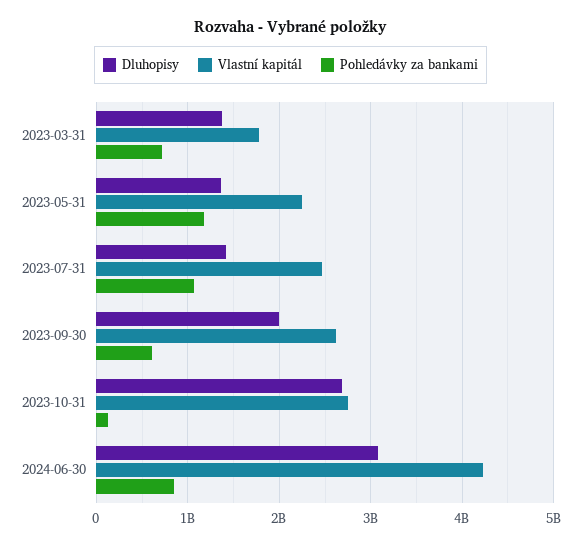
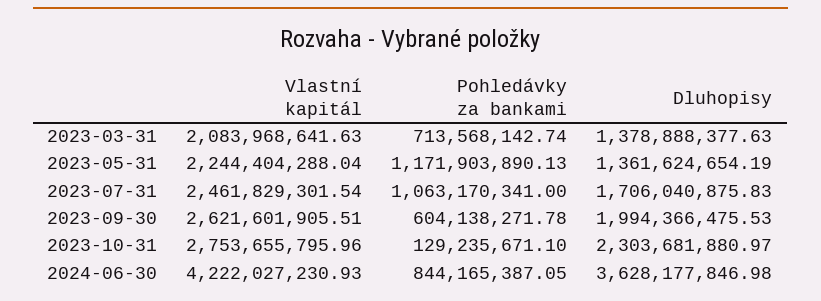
  {
    "Dluhopisy": {
      "2023-03-31": 1378888377.63,
      "2023-05-31": 1361624654.19,
-     "2023-07-31": 1400000000,
+     "2023-07-31": 1706040875.83,
      "2023-09-30": 1994366475.53,
-     "2023-10-31": 2700000000,
+     "2023-10-31": 2303681880.97,
-     "2024-06-30": 3100000000
+     "2024-06-30": 3628177846.98
    },
    "Vlastní kapitál": {
-     "2023-03-31": 1800000000,
+     "2023-03-31": 2083968641.63,
      "2023-05-31": 2244404288.04,
      "2023-07-31": 2461829301.54,
      "2023-09-30": 2621601905.51,
      "2023-10-31": 2753655795.96,
      "2024-06-30": 4222027230.93
    },
    "Pohledávky za bankami": {
      "2023-03-31": 713568142.74,
      "2023-05-31": 1171903890.13,
      "2023-07-31": 1063170341,
      "2023-09-30": 604138271.78,
      "2023-10-31": 129235671.1,
      "2024-06-30": 844165387.05
    }
  }

